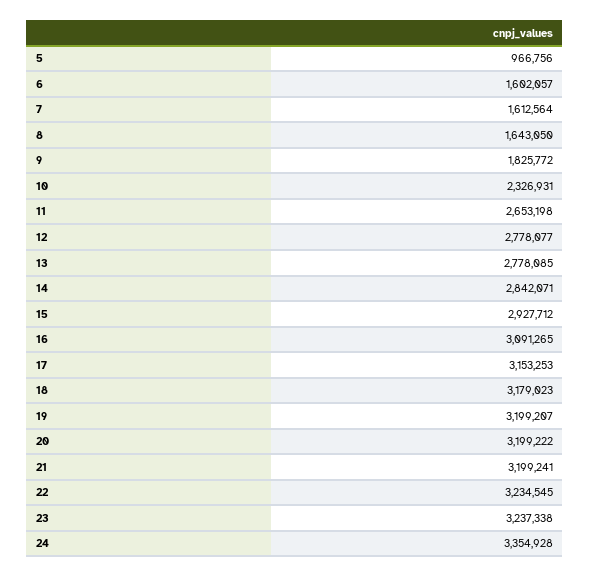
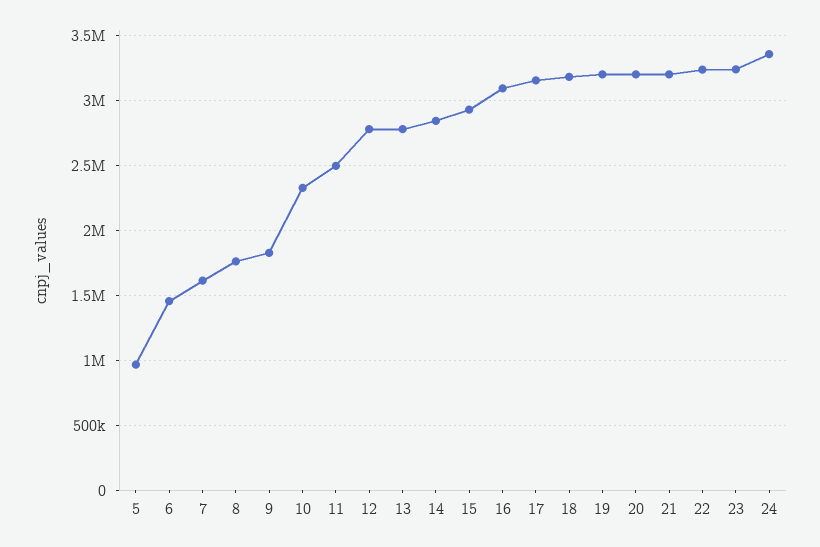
  {
    "5": 966756,
-   "6": 1602057,
+   "6": 1450000,
    "7": 1612564,
-   "8": 1643050,
+   "8": 1750000,
    "9": 1825772,
    "10": 2326931,
-   "11": 2653198,
+   "11": 2500000,
    "12": 2778077,
    "13": 2778085,
    "14": 2842071,
    "15": 2927712,
    "16": 3091265,
    "17": 3153253,
    "18": 3179023,
    "19": 3199207,
    "20": 3199222,
    "21": 3199241,
    "22": 3234545,
    "23": 3237338,
    "24": 3354928
  }

